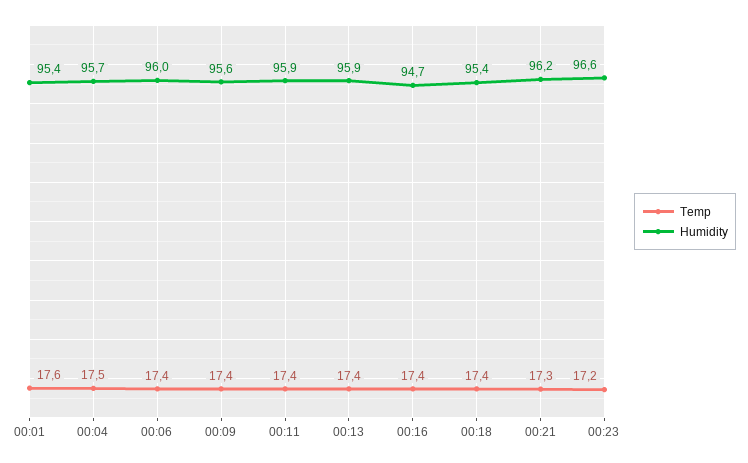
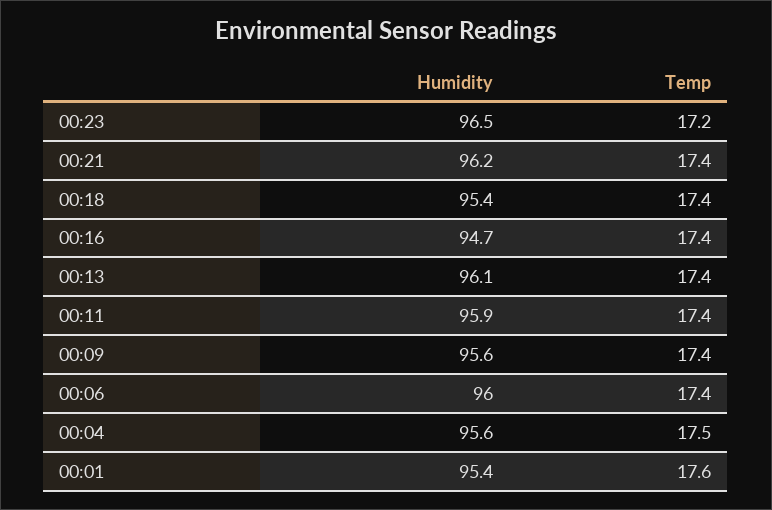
  {
    "Temp": {
      "00:01": 17.6,
      "00:04": 17.5,
      "00:06": 17.4,
      "00:09": 17.4,
      "00:11": 17.4,
      "00:13": 17.4,
      "00:16": 17.4,
      "00:18": 17.4,
-     "00:21": 17.3,
+     "00:21": 17.4,
      "00:23": 17.2
    },
    "Humidity": {
      "00:01": 95.4,
-     "00:04": 95.7,
+     "00:04": 95.6,
      "00:06": 96,
      "00:09": 95.6,
      "00:11": 95.9,
-     "00:13": 95.9,
+     "00:13": 96.1,
      "00:16": 94.7,
      "00:18": 95.4,
      "00:21": 96.2,
-     "00:23": 96.6
+     "00:23": 96.5
    }
  }

